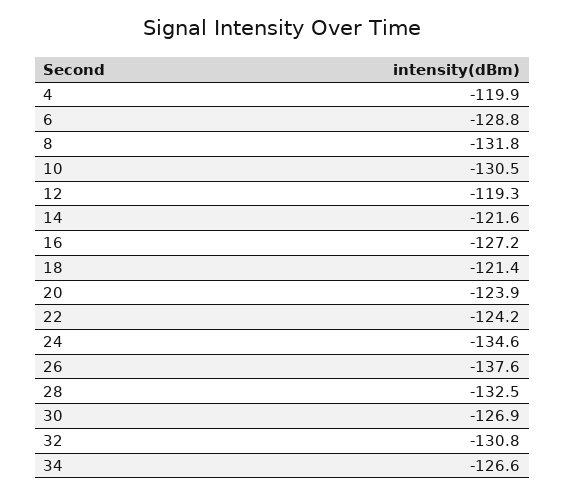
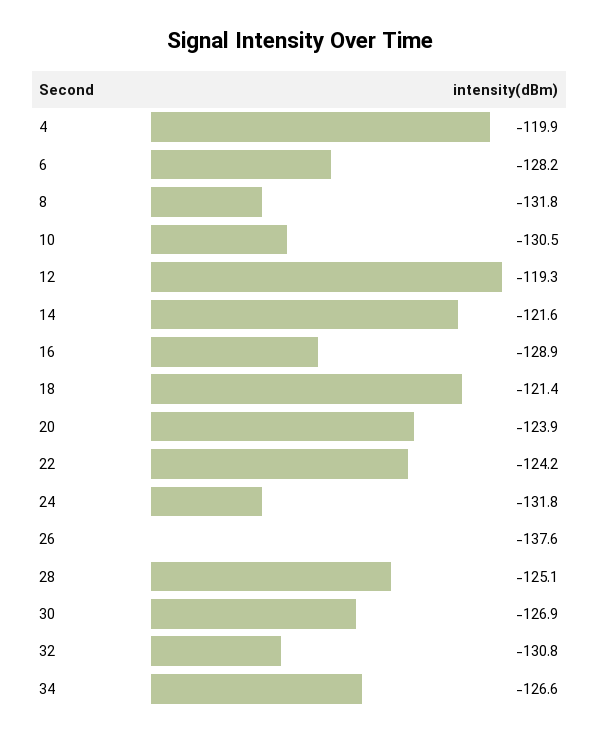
  {
    "4": -119.9,
-   "6": -128.8,
+   "6": -128.2,
    "8": -131.8,
    "10": -130.5,
    "12": -119.3,
    "14": -121.6,
-   "16": -127.2,
+   "16": -128.9,
    "18": -121.4,
    "20": -123.9,
    "22": -124.2,
-   "24": -134.6,
+   "24": -131.8,
    "26": -137.6,
-   "28": -132.5,
+   "28": -125.1,
    "30": -126.9,
    "32": -130.8,
    "34": -126.6
  }

